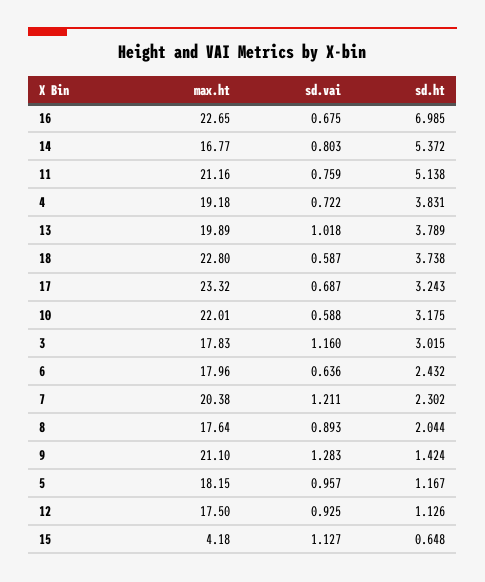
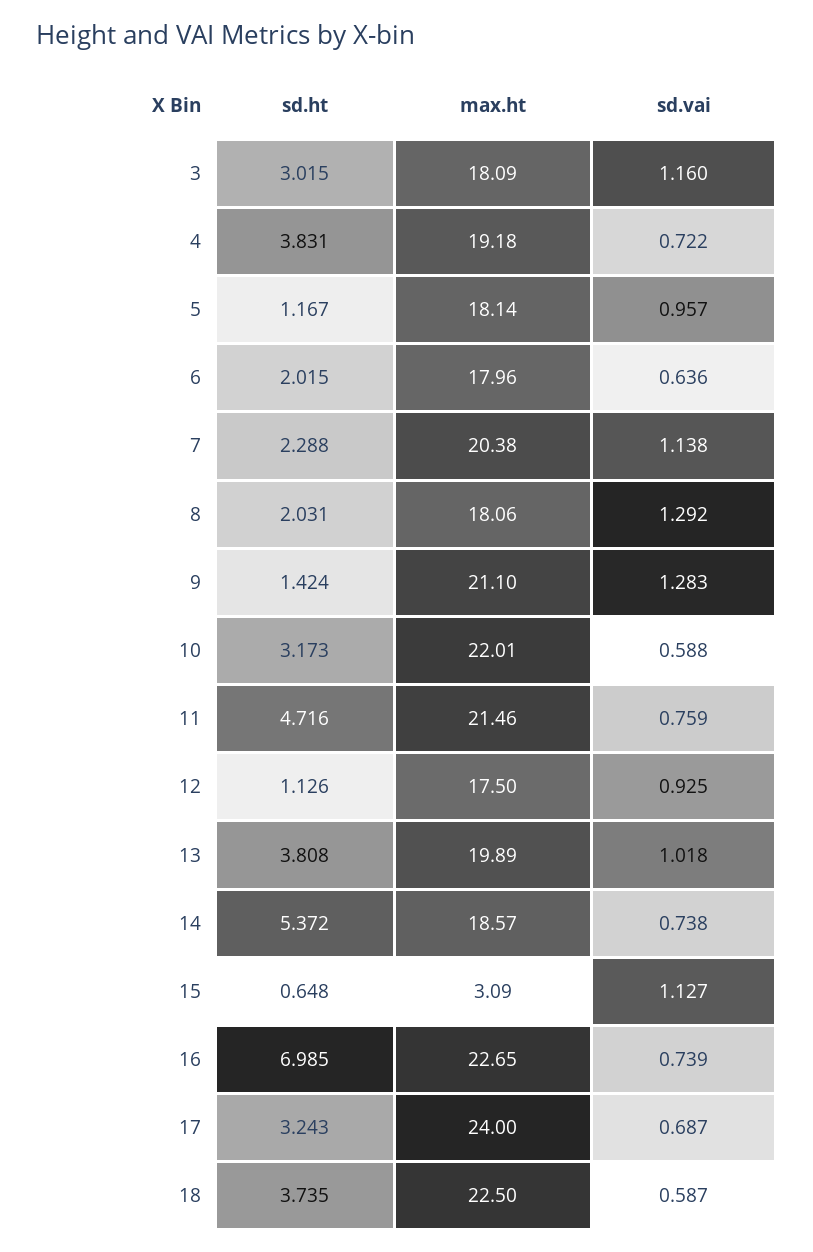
  {
    "max.ht": {
      "16": 22.65,
-     "14": 16.77,
+     "14": 18.57,
-     "11": 21.16,
+     "11": 21.46,
      "4": 19.18,
      "13": 19.89,
-     "18": 22.8,
+     "18": 22.5,
-     "17": 23.32,
+     "17": 24,
      "10": 22.01,
-     "3": 17.83,
+     "3": 18.09,
      "6": 17.96,
      "7": 20.38,
-     "8": 17.64,
+     "8": 18.06,
      "9": 21.1,
-     "5": 18.15,
+     "5": 18.14,
      "12": 17.5,
-     "15": 4.18
+     "15": 3.09
    },
    "sd.vai": {
-     "16": 0.675,
+     "16": 0.739,
-     "14": 0.803,
+     "14": 0.738,
      "11": 0.759,
      "4": 0.722,
      "13": 1.018,
      "18": 0.587,
      "17": 0.687,
      "10": 0.588,
      "3": 1.16,
      "6": 0.636,
-     "7": 1.211,
+     "7": 1.138,
-     "8": 0.893,
+     "8": 1.292,
      "9": 1.283,
      "5": 0.957,
      "12": 0.925,
      "15": 1.127
    },
    "sd.ht": {
      "16": 6.985,
      "14": 5.372,
-     "11": 5.138,
+     "11": 4.716,
      "4": 3.831,
-     "13": 3.789,
+     "13": 3.808,
-     "18": 3.738,
+     "18": 3.735,
      "17": 3.243,
-     "10": 3.175,
+     "10": 3.173,
      "3": 3.015,
-     "6": 2.432,
+     "6": 2.015,
-     "7": 2.302,
+     "7": 2.288,
-     "8": 2.044,
+     "8": 2.031,
      "9": 1.424,
      "5": 1.167,
      "12": 1.126,
      "15": 0.648
    }
  }

